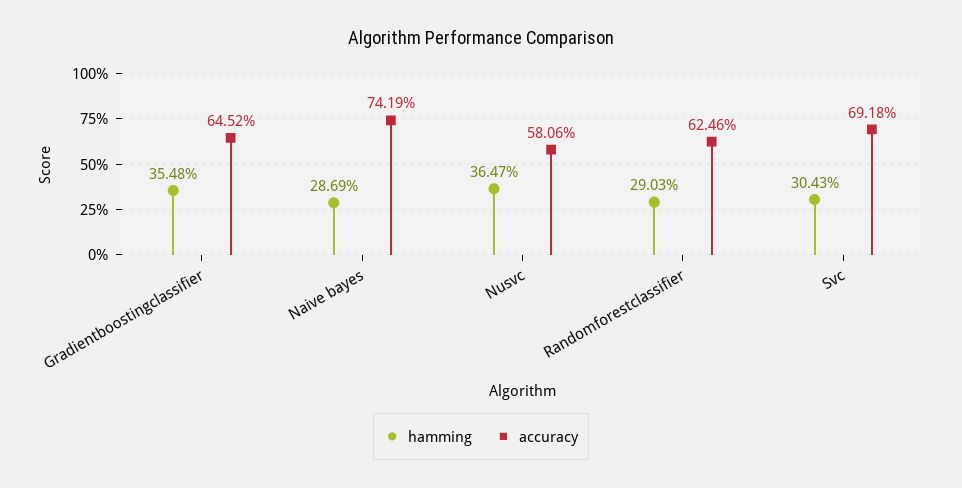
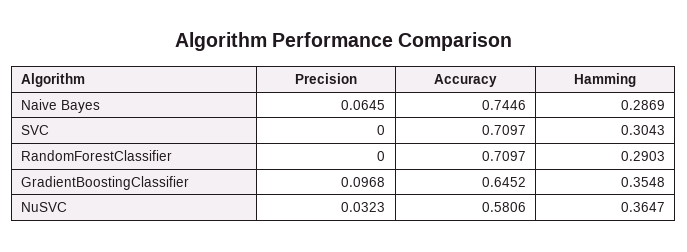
  {
    "hamming": {
      "Gradientboostingclassifier": 0.3548,
      "Naive bayes": 0.2869,
      "Nusvc": 0.3647,
      "Randomforestclassifier": 0.2903,
      "Svc": 0.3043
    },
    "accuracy": {
      "Gradientboostingclassifier": 0.6452,
-     "Naive bayes": 0.7419,
+     "Naive bayes": 0.7446,
      "Nusvc": 0.5806,
-     "Randomforestclassifier": 0.6246,
+     "Randomforestclassifier": 0.7097,
-     "Svc": 0.6918
+     "Svc": 0.7097
-   }
+   },
+   "Precision": {
+     "Naive bayes": 0.0645,
+     "Svc": 0,
+     "Randomforestclassifier": 0,
+     "Gradientboostingclassifier": 0.0968,
+     "Nusvc": 0.0323
+   }
  }

